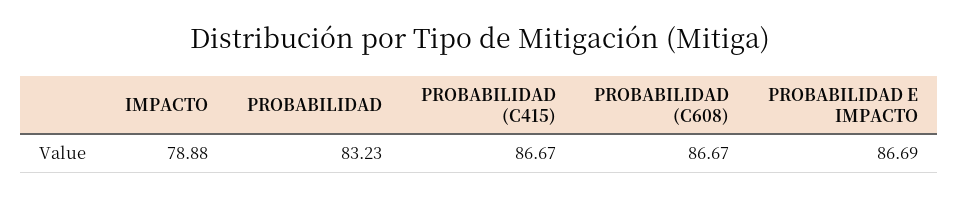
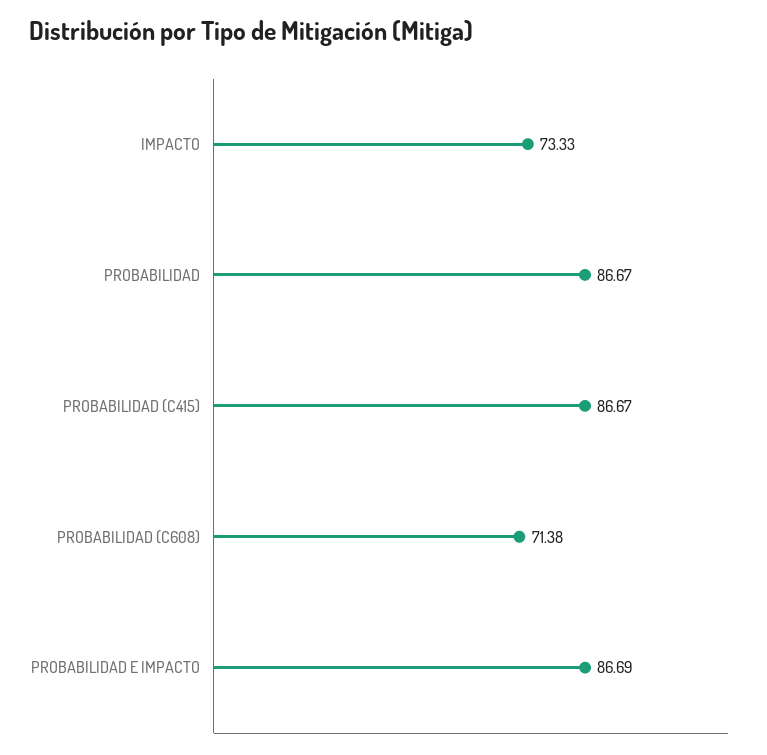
  {
-   "IMPACTO": 78.88,
+   "IMPACTO": 73.33,
-   "PROBABILIDAD": 83.23,
+   "PROBABILIDAD": 86.67,
    "PROBABILIDAD (C415)": 86.67,
-   "PROBABILIDAD (C608)": 86.67,
+   "PROBABILIDAD (C608)": 71.38,
    "PROBABILIDAD E IMPACTO": 86.69
  }

